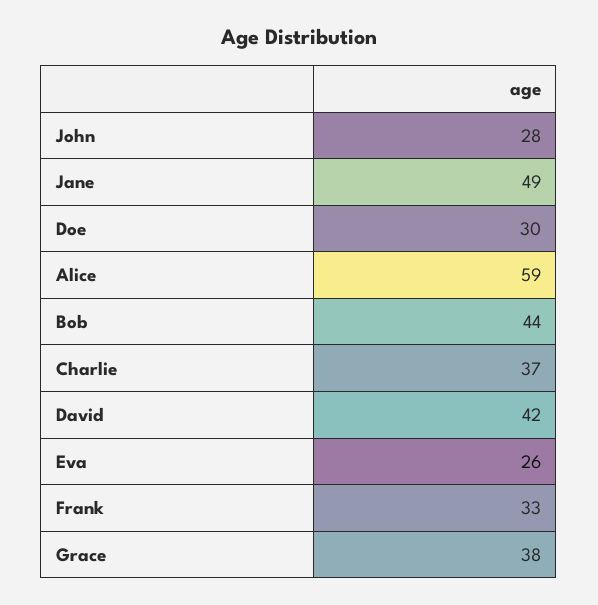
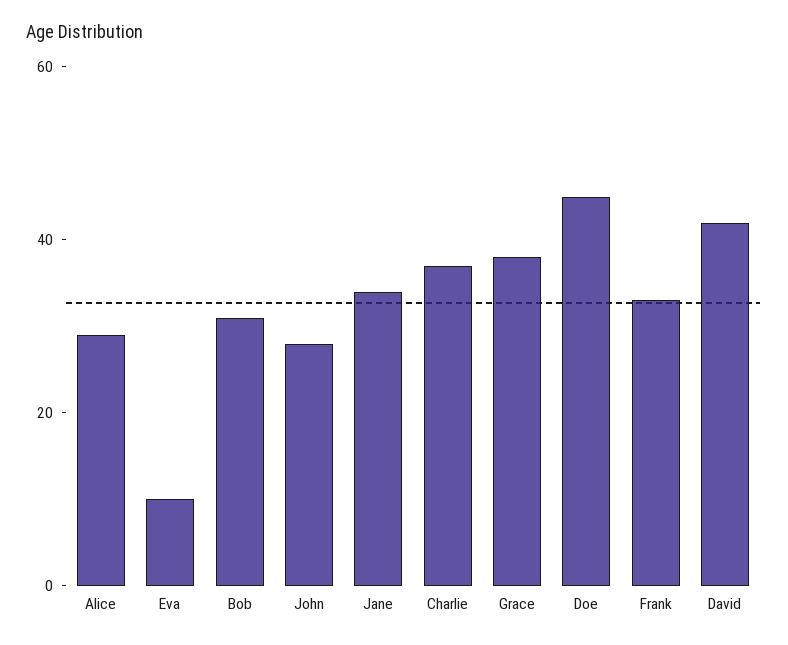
  {
    "John": 28,
-   "Jane": 49,
+   "Jane": 35,
-   "Doe": 30,
+   "Doe": 45,
-   "Alice": 59,
+   "Alice": 30,
-   "Bob": 44,
+   "Bob": 30,
    "Charlie": 37,
    "David": 42,
-   "Eva": 26,
+   "Eva": 10,
    "Frank": 33,
    "Grace": 38
  }

